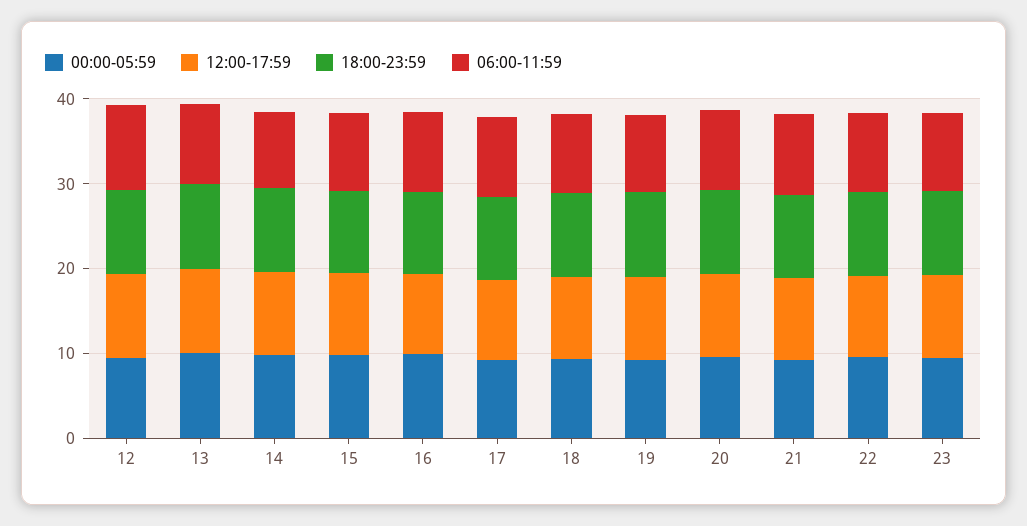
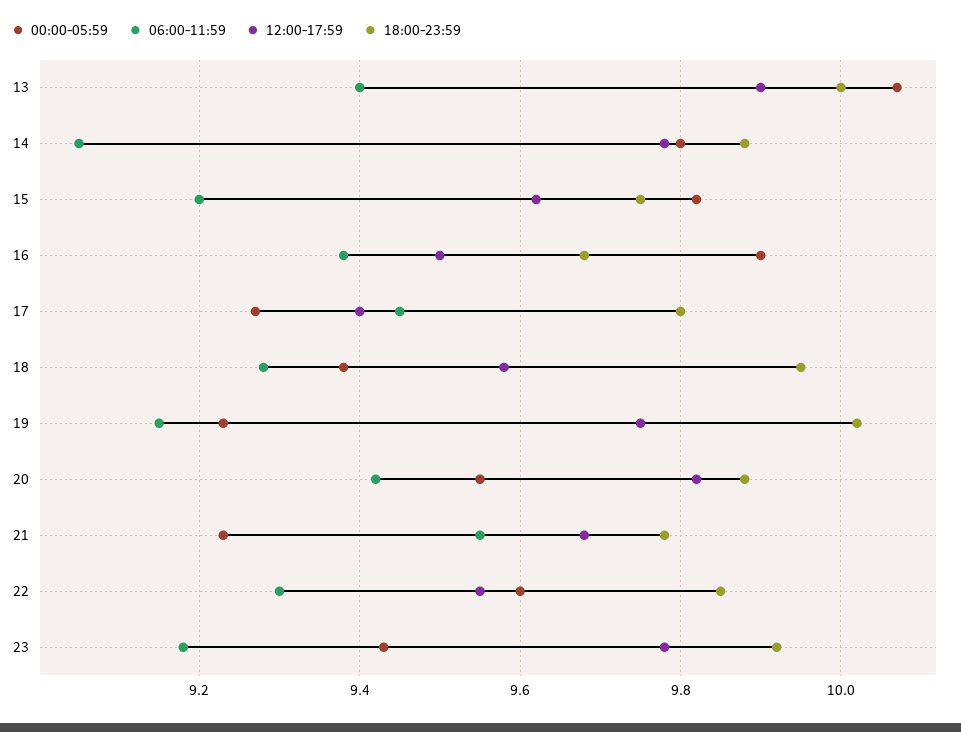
  {
    "00:00-05:59": {
-     "12": 10,
      "13": 10.05,
      "14": 9.8,
      "15": 9.8,
      "16": 9.9,
      "17": 9.25,
      "18": 9.4,
      "19": 9.25,
      "20": 9.55,
      "21": 9.25,
      "22": 9.6,
      "23": 9.45
    },
    "12:00-17:59": {
-     "12": 10,
      "13": 9.9,
      "14": 9.8,
      "15": 9.6,
      "16": 9.5,
      "17": 9.4,
      "18": 9.6,
      "19": 9.75,
      "20": 9.8,
      "21": 9.7,
      "22": 9.55,
      "23": 9.8
    },
    "18:00-23:59": {
-     "12": 10,
      "13": 10,
      "14": 9.9,
      "15": 9.75,
      "16": 9.7,
      "17": 9.8,
      "18": 9.95,
      "19": 10,
      "20": 9.9,
      "21": 9.8,
      "22": 9.85,
      "23": 9.9
    },
    "06:00-11:59": {
-     "12": 10,
      "13": 9.4,
      "14": 9.05,
      "15": 9.2,
      "16": 9.4,
      "17": 9.45,
      "18": 9.3,
      "19": 9.15,
      "20": 9.4,
      "21": 9.55,
      "22": 9.3,
      "23": 9.2
    }
  }

